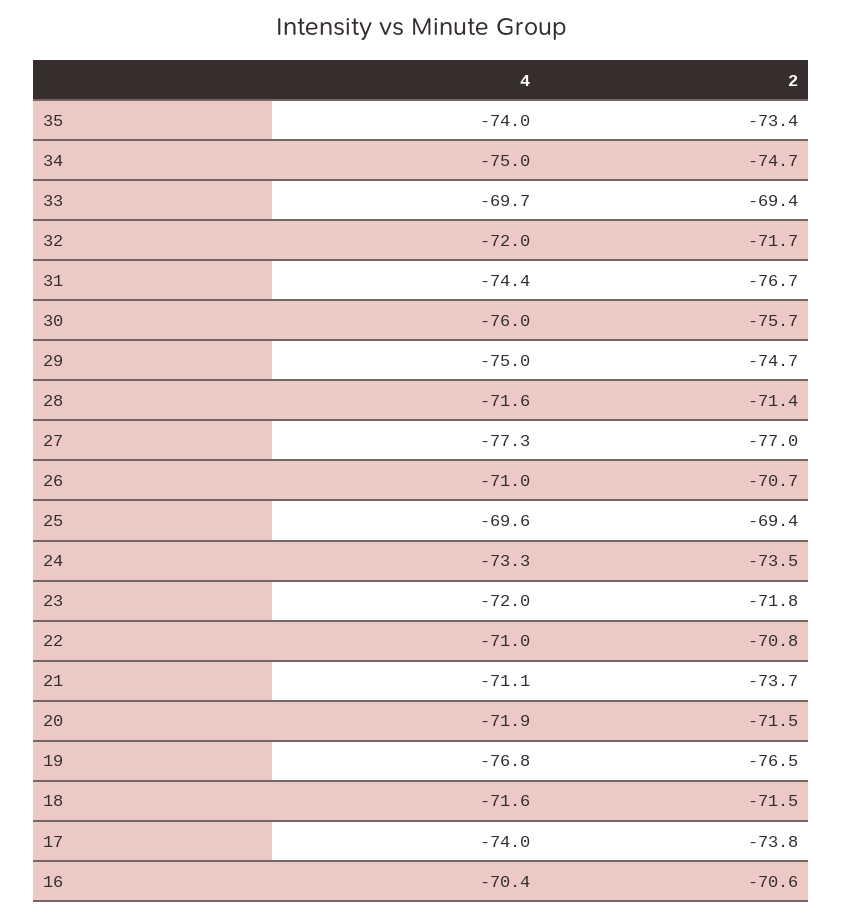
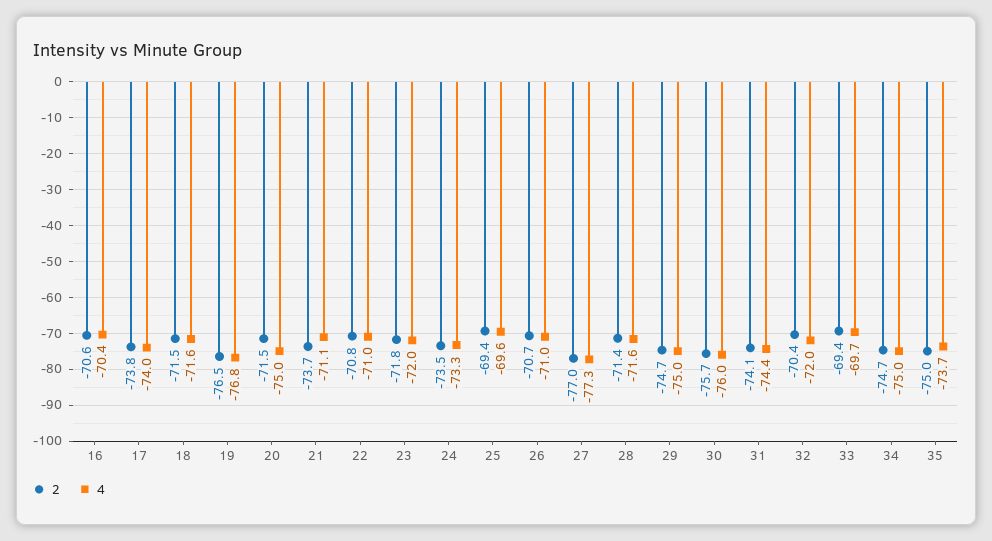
  {
    "4": {
-     "35": -74,
+     "35": -73.7,
      "34": -75,
      "33": -69.7,
      "32": -72,
      "31": -74.4,
      "30": -76,
      "29": -75,
      "28": -71.6,
      "27": -77.3,
      "26": -71,
      "25": -69.6,
      "24": -73.3,
      "23": -72,
      "22": -71,
      "21": -71.1,
-     "20": -71.9,
+     "20": -75,
      "19": -76.8,
      "18": -71.6,
      "17": -74,
      "16": -70.4
    },
    "2": {
-     "35": -73.4,
+     "35": -75,
      "34": -74.7,
      "33": -69.4,
-     "32": -71.7,
+     "32": -70.4,
-     "31": -76.7,
+     "31": -74.1,
      "30": -75.7,
      "29": -74.7,
      "28": -71.4,
      "27": -77,
      "26": -70.7,
      "25": -69.4,
      "24": -73.5,
      "23": -71.8,
      "22": -70.8,
      "21": -73.7,
      "20": -71.5,
      "19": -76.5,
      "18": -71.5,
      "17": -73.8,
      "16": -70.6
    }
  }

